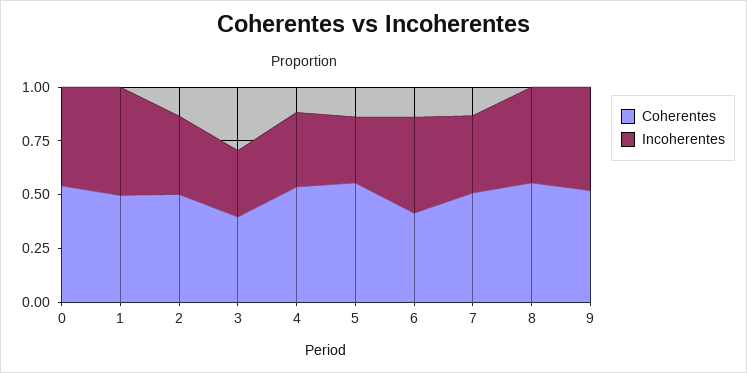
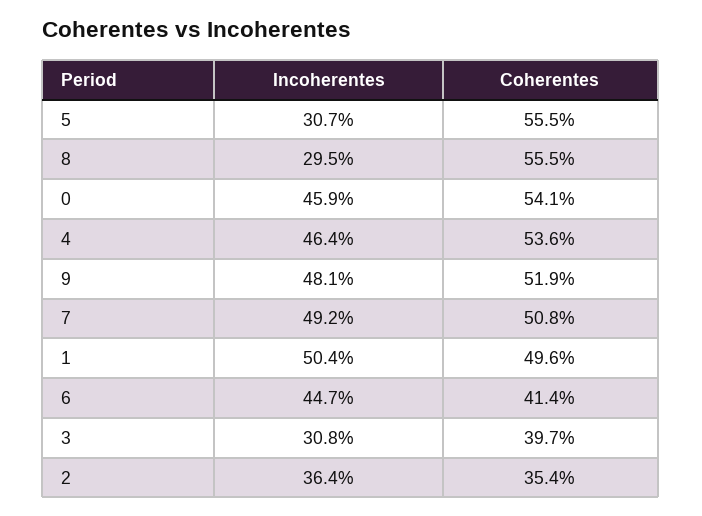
  {
    "Coherentes": {
      "0": 0.541,
      "1": 0.496,
-     "2": 0.5,
+     "2": 0.354,
      "3": 0.397,
      "4": 0.536,
      "5": 0.555,
      "6": 0.414,
      "7": 0.508,
      "8": 0.555,
      "9": 0.519
    },
    "Incoherentes": {
      "0": 0.459,
      "1": 0.504,
      "2": 0.364,
      "3": 0.308,
-     "4": 0.35,
+     "4": 0.464,
      "5": 0.307,
      "6": 0.447,
-     "7": 0.35,
+     "7": 0.492,
-     "8": 0.45,
+     "8": 0.295,
      "9": 0.481
    }
  }

